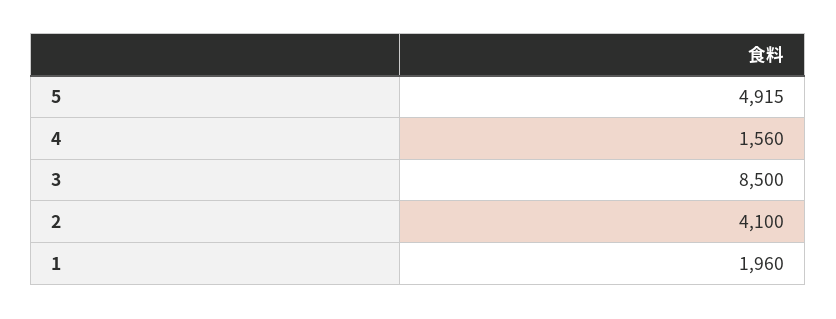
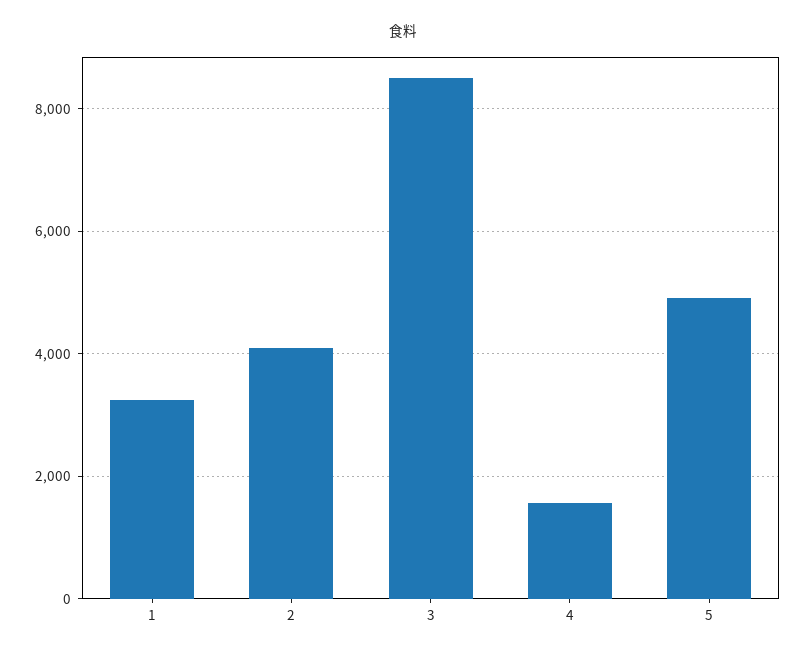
  {
    "5": 4915,
    "4": 1560,
    "3": 8500,
    "2": 4100,
-   "1": 1960
+   "1": 3200
  }

